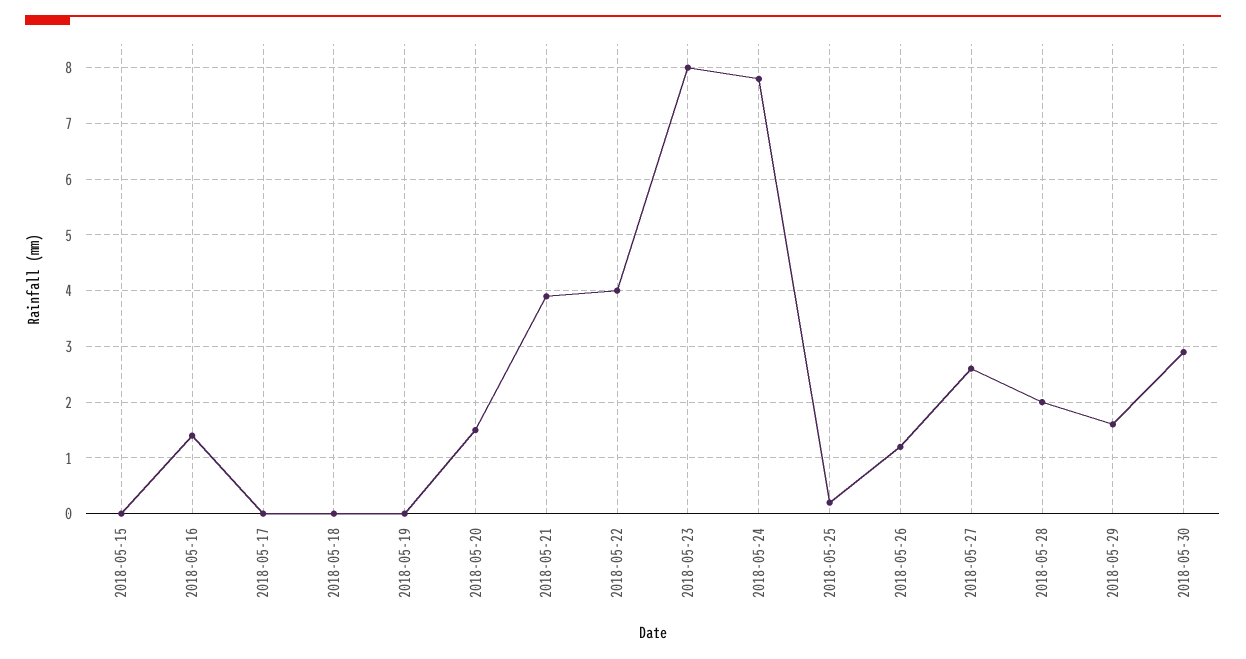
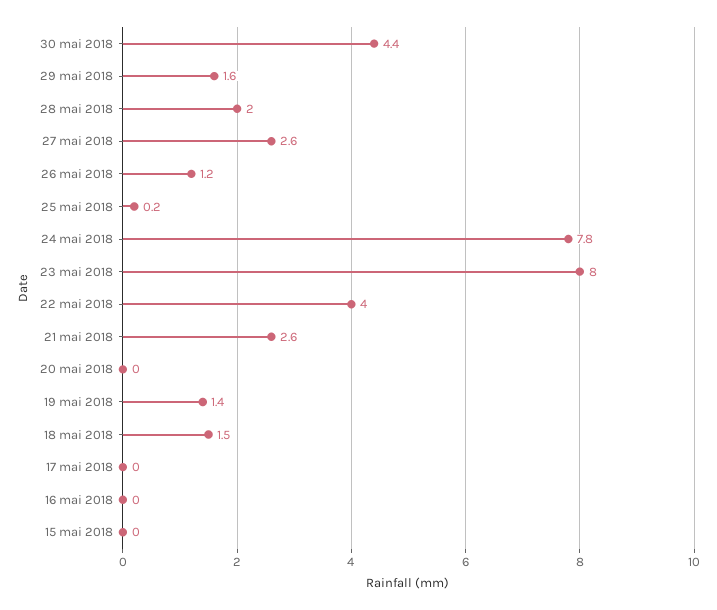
  {
    "2018-05-15": 0,
-   "2018-05-16": 1.5,
+   "2018-05-16": 0,
    "2018-05-17": 0,
-   "2018-05-18": 0,
+   "2018-05-18": 1.5,
-   "2018-05-19": 0,
+   "2018-05-19": 1.4,
-   "2018-05-20": 1.5,
+   "2018-05-20": 0,
-   "2018-05-21": 4,
+   "2018-05-21": 2.6,
    "2018-05-22": 4,
    "2018-05-23": 8,
    "2018-05-24": 7.8,
    "2018-05-25": 0.2,
    "2018-05-26": 1.2,
    "2018-05-27": 2.6,
    "2018-05-28": 2,
    "2018-05-29": 1.6,
-   "2018-05-30": 3
+   "2018-05-30": 4.4
  }

